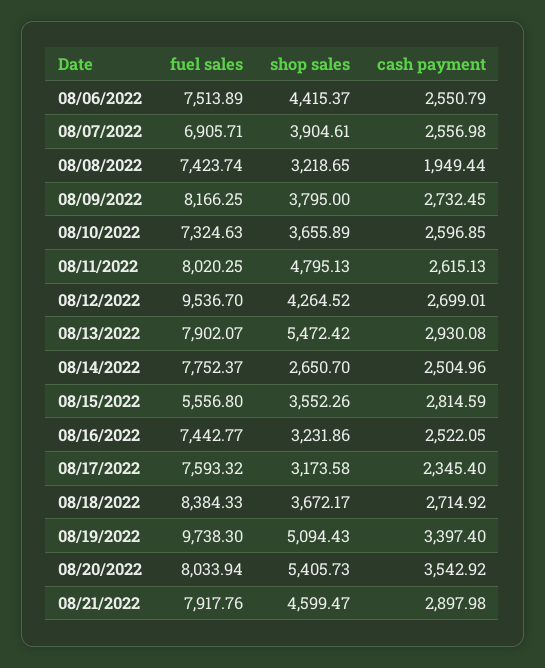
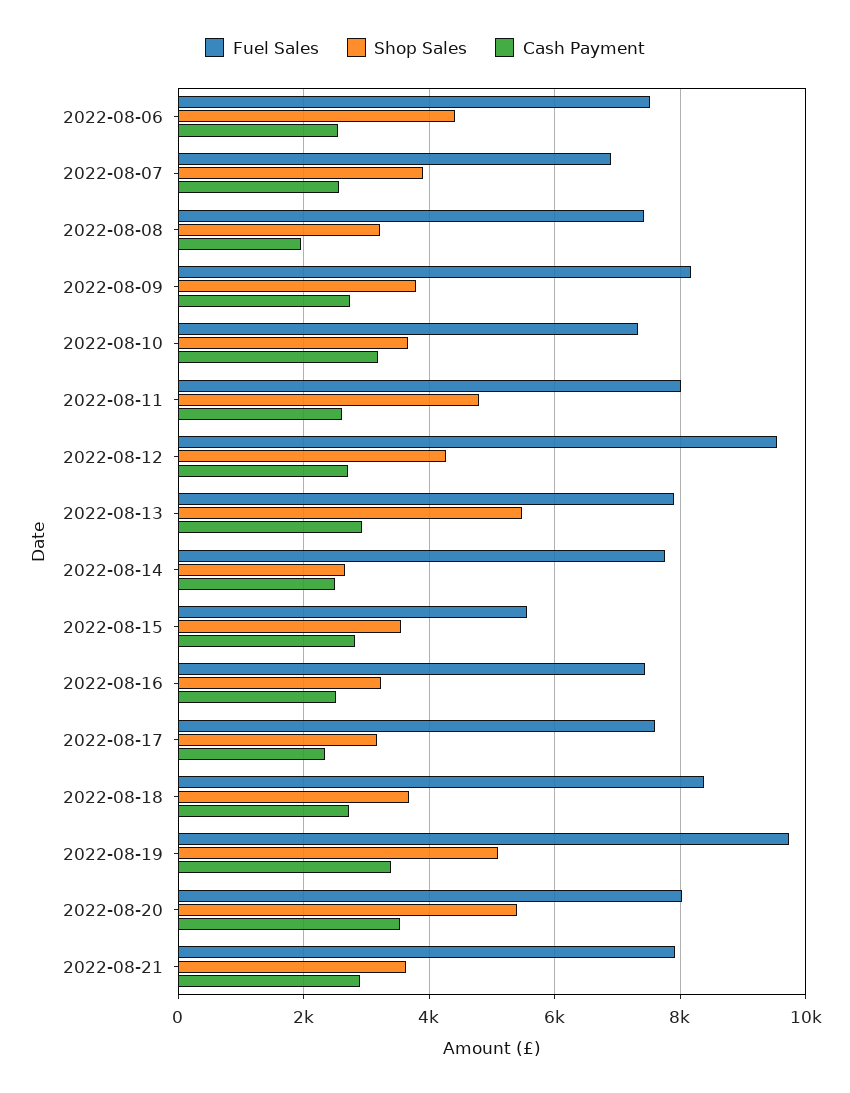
  {
    "fuel sales": {
      "08/06/2022": 7513.89,
      "08/07/2022": 6905.71,
      "08/08/2022": 7423.74,
      "08/09/2022": 8166.25,
      "08/10/2022": 7324.63,
      "08/11/2022": 8020.25,
      "08/12/2022": 9536.7,
      "08/13/2022": 7902.07,
      "08/14/2022": 7752.37,
      "08/15/2022": 5556.8,
      "08/16/2022": 7442.77,
      "08/17/2022": 7593.32,
      "08/18/2022": 8384.33,
      "08/19/2022": 9738.3,
      "08/20/2022": 8033.94,
      "08/21/2022": 7917.76
    },
    "shop sales": {
      "08/06/2022": 4415.37,
      "08/07/2022": 3904.61,
      "08/08/2022": 3218.65,
      "08/09/2022": 3795,
      "08/10/2022": 3655.89,
      "08/11/2022": 4795.13,
      "08/12/2022": 4264.52,
      "08/13/2022": 5472.42,
      "08/14/2022": 2650.7,
      "08/15/2022": 3552.26,
      "08/16/2022": 3231.86,
      "08/17/2022": 3173.58,
      "08/18/2022": 3672.17,
      "08/19/2022": 5094.43,
      "08/20/2022": 5405.73,
-     "08/21/2022": 4599.47
+     "08/21/2022": 3600
    },
    "cash payment": {
      "08/06/2022": 2550.79,
      "08/07/2022": 2556.98,
      "08/08/2022": 1949.44,
      "08/09/2022": 2732.45,
-     "08/10/2022": 2596.85,
+     "08/10/2022": 3200,
      "08/11/2022": 2615.13,
      "08/12/2022": 2699.01,
      "08/13/2022": 2930.08,
      "08/14/2022": 2504.96,
      "08/15/2022": 2814.59,
      "08/16/2022": 2522.05,
      "08/17/2022": 2345.4,
      "08/18/2022": 2714.92,
      "08/19/2022": 3397.4,
      "08/20/2022": 3542.92,
      "08/21/2022": 2897.98
    }
  }

